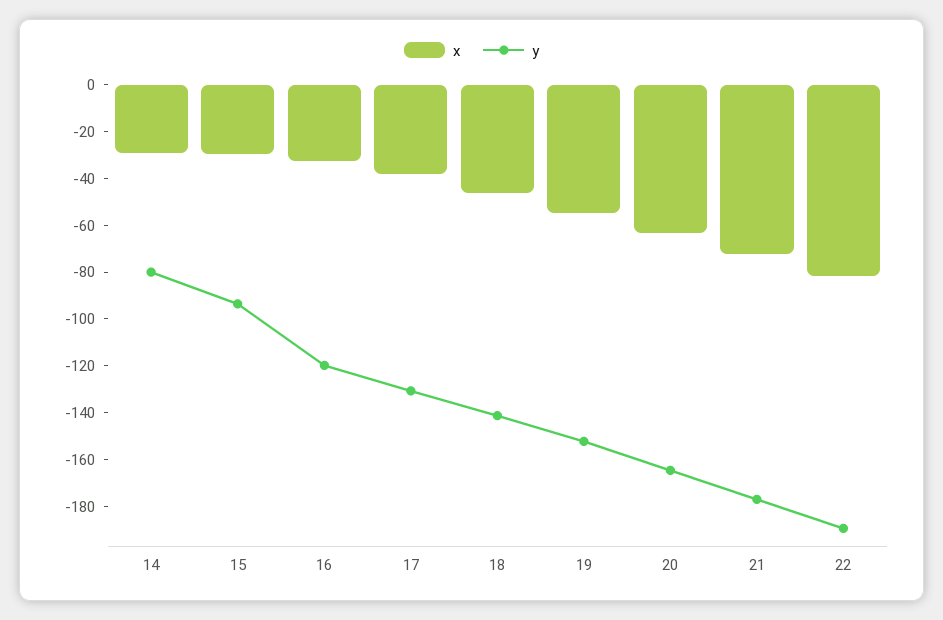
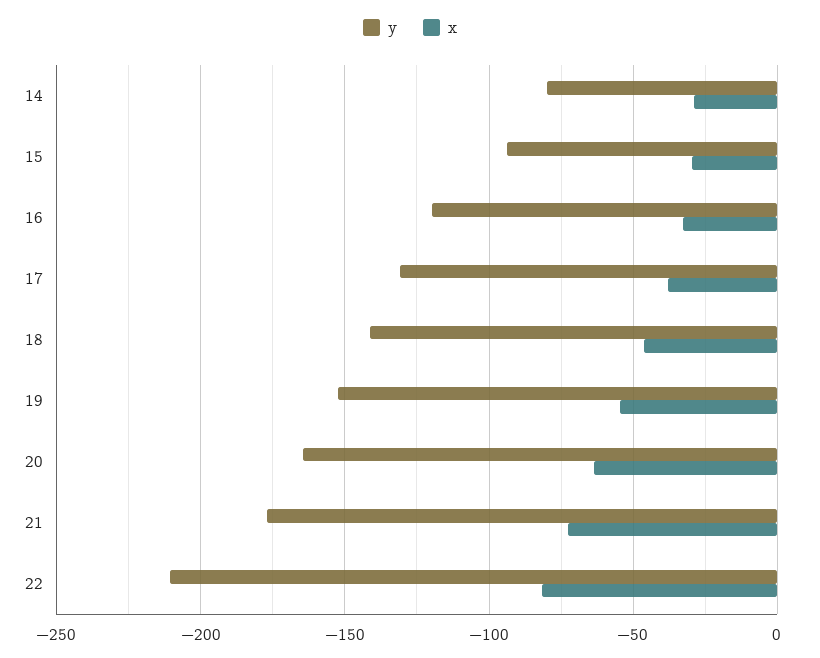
  {
    "x": {
      "14": -30,
      "15": -30,
      "16": -35,
      "17": -40,
      "18": -45,
      "19": -55,
      "20": -65,
      "21": -75,
      "22": -80
    },
    "y": {
      "14": -80,
      "15": -95,
      "16": -120,
      "17": -130,
      "18": -140,
      "19": -150,
      "20": -165,
      "21": -175,
-     "22": -190
+     "22": -210
    }
  }

